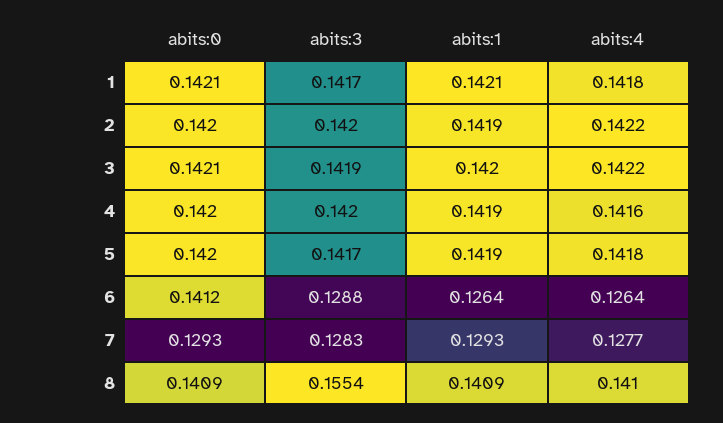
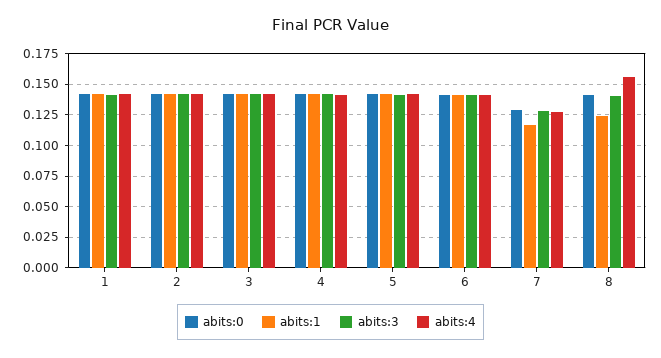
  {
    "abits:0": {
      "1": 0.1421,
      "2": 0.142,
      "3": 0.1421,
      "4": 0.142,
      "5": 0.142,
      "6": 0.1412,
      "7": 0.1293,
      "8": 0.1409
    },
    "abits:3": {
      "1": 0.1417,
      "2": 0.142,
      "3": 0.1419,
      "4": 0.142,
      "5": 0.1417,
-     "6": 0.1288,
+     "6": 0.14,
      "7": 0.1283,
-     "8": 0.1554
+     "8": 0.14
    },
    "abits:1": {
      "1": 0.1421,
      "2": 0.1419,
      "3": 0.142,
      "4": 0.1419,
      "5": 0.1419,
-     "6": 0.1264,
+     "6": 0.14,
-     "7": 0.1293,
+     "7": 0.115,
-     "8": 0.1409
+     "8": 0.125
    },
    "abits:4": {
      "1": 0.1418,
      "2": 0.1422,
      "3": 0.1422,
      "4": 0.1416,
      "5": 0.1418,
-     "6": 0.1264,
+     "6": 0.14,
      "7": 0.1277,
-     "8": 0.141
+     "8": 0.155
    }
  }

